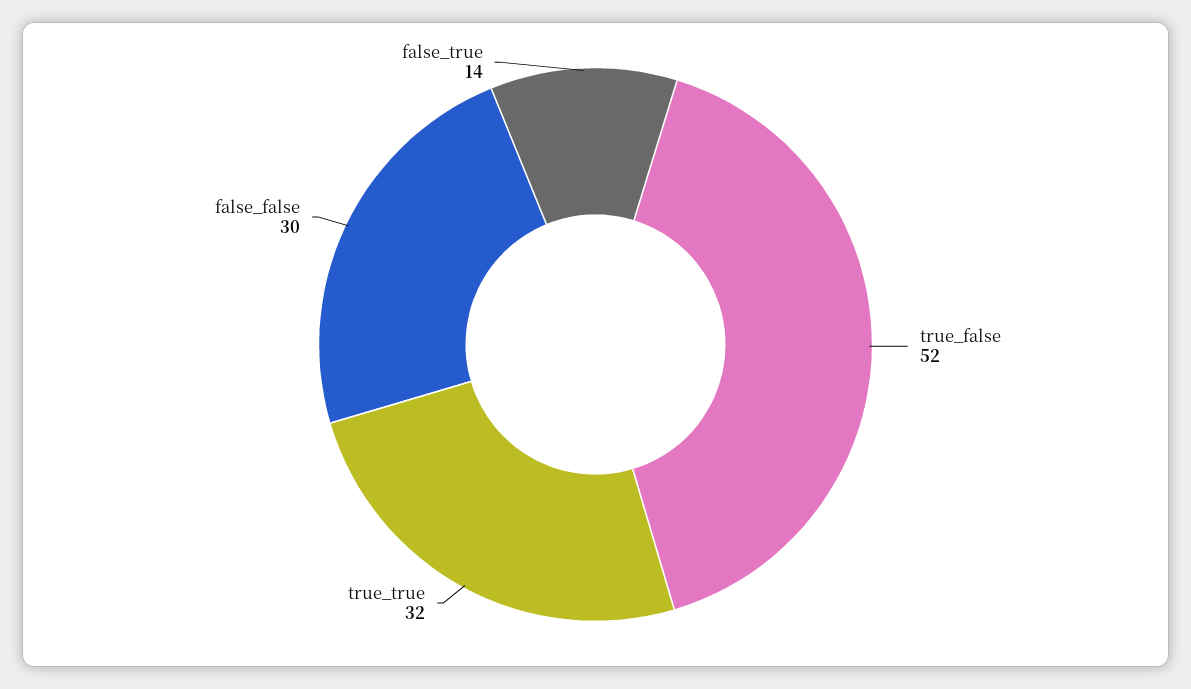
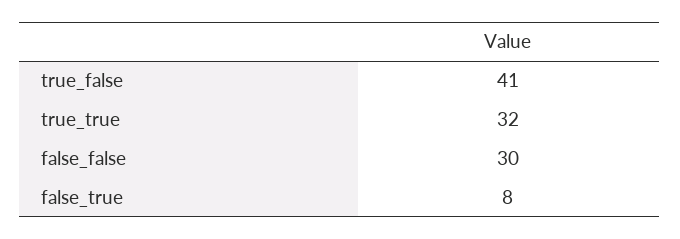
  {
-   "true_false": 52,
+   "true_false": 41,
    "true_true": 32,
    "false_false": 30,
-   "false_true": 14
+   "false_true": 8
  }

